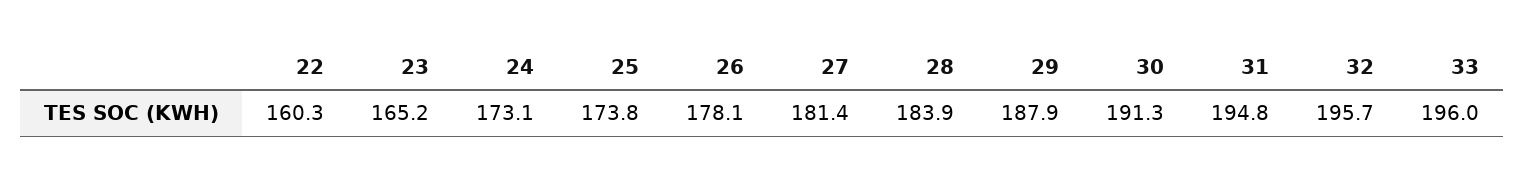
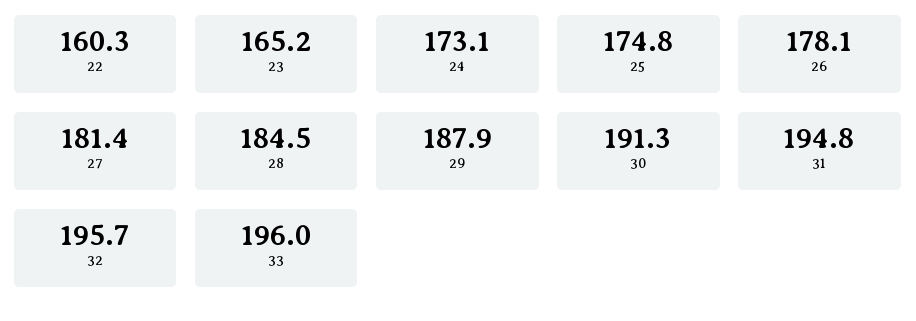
  {
    "22": 160.3,
    "23": 165.2,
    "24": 173.1,
-   "25": 173.8,
+   "25": 174.8,
    "26": 178.1,
    "27": 181.4,
-   "28": 183.9,
+   "28": 184.5,
    "29": 187.9,
    "30": 191.3,
    "31": 194.8,
    "32": 195.7,
    "33": 196
  }

